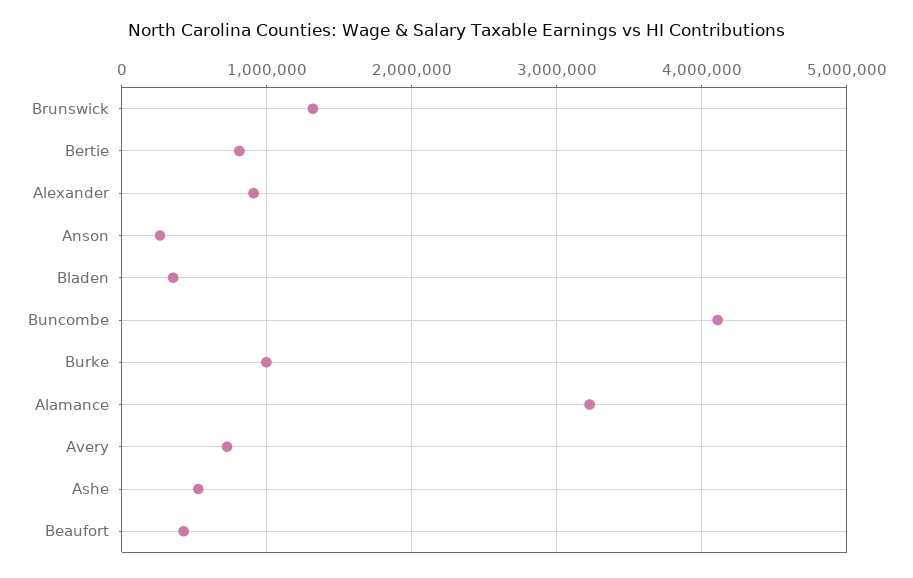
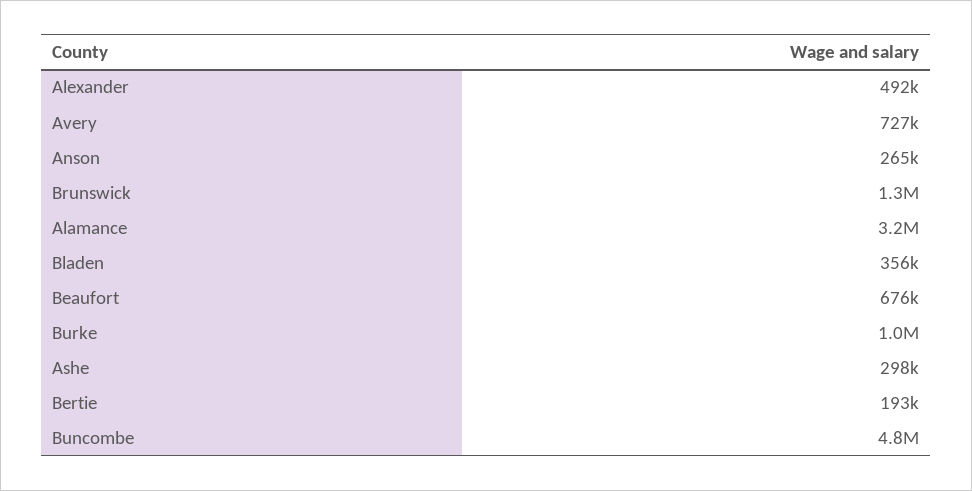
  {
    "Brunswick": 1300000,
-   "Bertie": 800000,
+   "Bertie": 193000,
-   "Alexander": 900000,
+   "Alexander": 492000,
    "Anson": 265000,
    "Bladen": 356000,
-   "Buncombe": 4100000,
+   "Buncombe": 4800000,
    "Burke": 1000000,
    "Alamance": 3200000,
    "Avery": 727000,
-   "Ashe": 500000,
+   "Ashe": 298000,
-   "Beaufort": 400000
+   "Beaufort": 676000
  }

